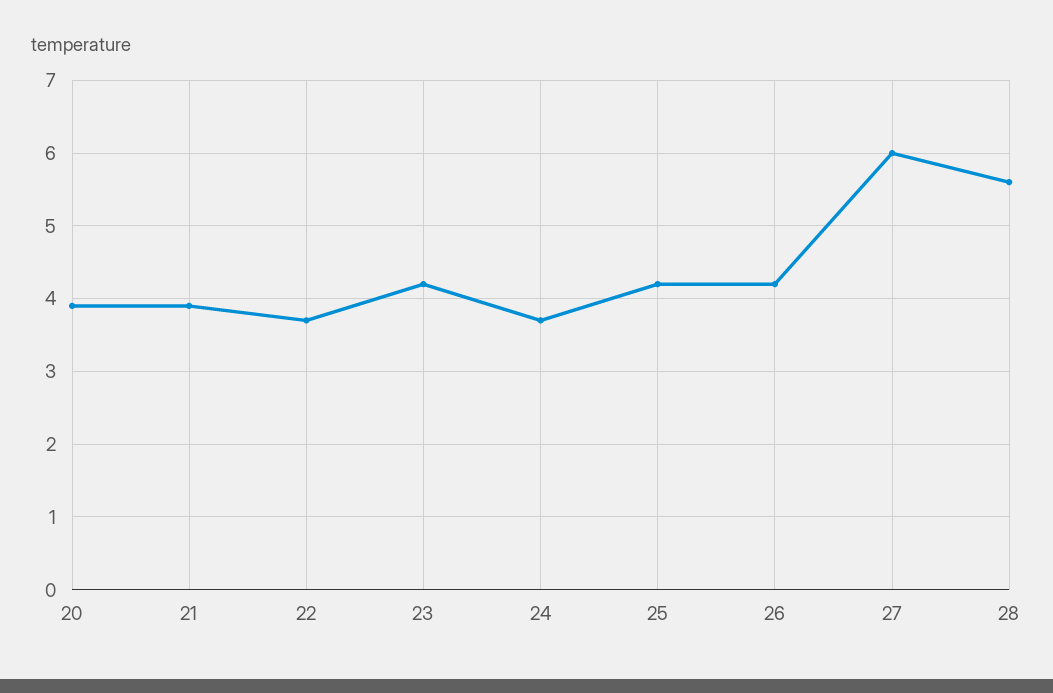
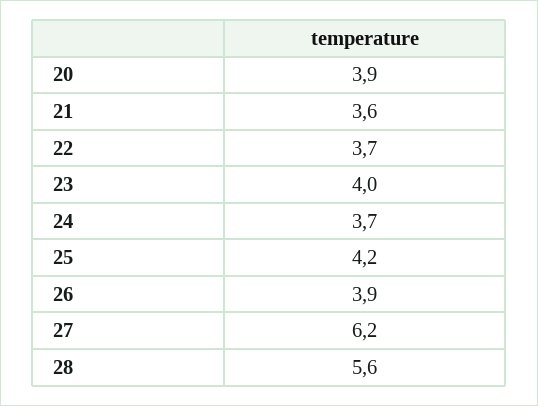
  {
    "20": 3.9,
-   "21": 3.9,
+   "21": 3.6,
    "22": 3.7,
-   "23": 4.2,
+   "23": 4,
    "24": 3.7,
    "25": 4.2,
-   "26": 4.2,
+   "26": 3.9,
-   "27": 6,
+   "27": 6.2,
    "28": 5.6
  }

